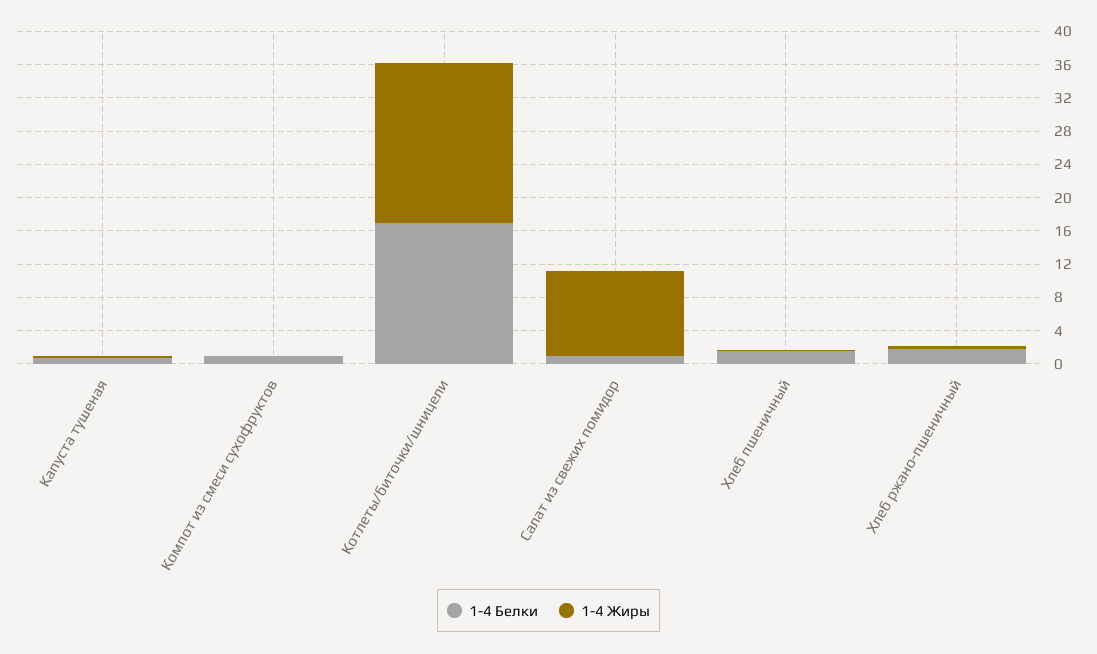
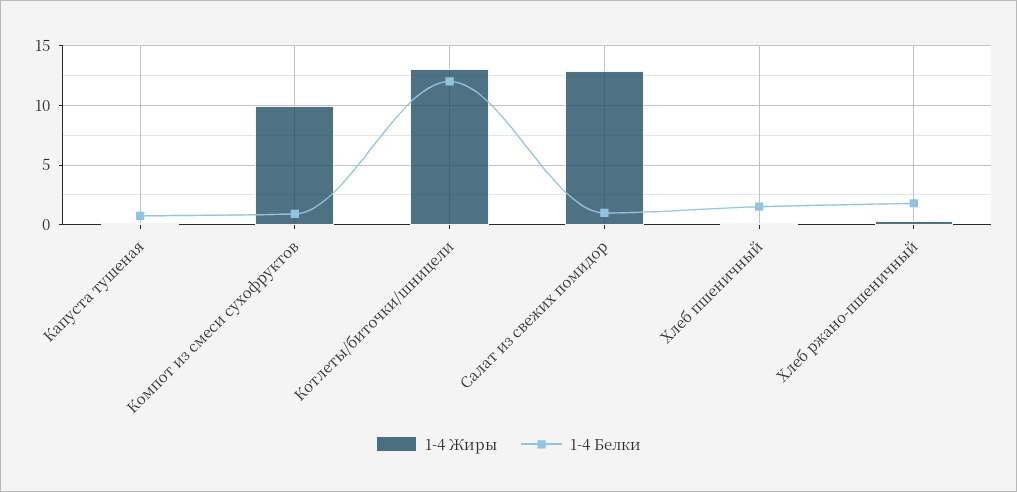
  {
    "1-4 Белки": {
      "Капуста тушеная": 1,
      "Компот из смеси сухофруктов": 1,
-     "Котлеты/биточки/шницели": 17,
+     "Котлеты/биточки/шницели": 12,
      "Салат из свежих помидор": 1,
      "Хлеб пшеничный": 2,
      "Хлеб ржано-пшеничный": 2
    },
    "1-4 Жиры": {
      "Капуста тушеная": 0,
-     "Компот из смеси сухофруктов": 0,
+     "Компот из смеси сухофруктов": 10,
-     "Котлеты/биточки/шницели": 19,
+     "Котлеты/биточки/шницели": 13,
-     "Салат из свежих помидор": 10,
+     "Салат из свежих помидор": 13,
      "Хлеб пшеничный": 0,
      "Хлеб ржано-пшеничный": 0
    }
  }

